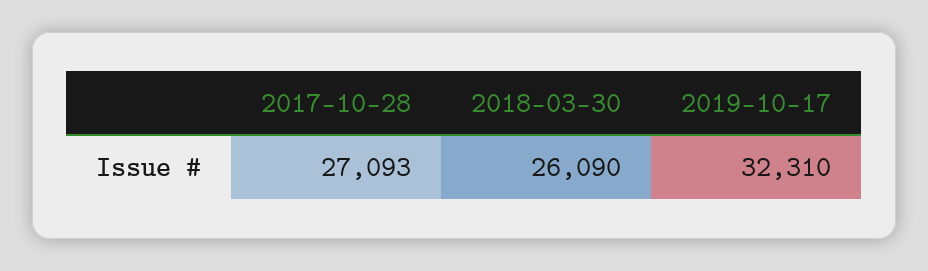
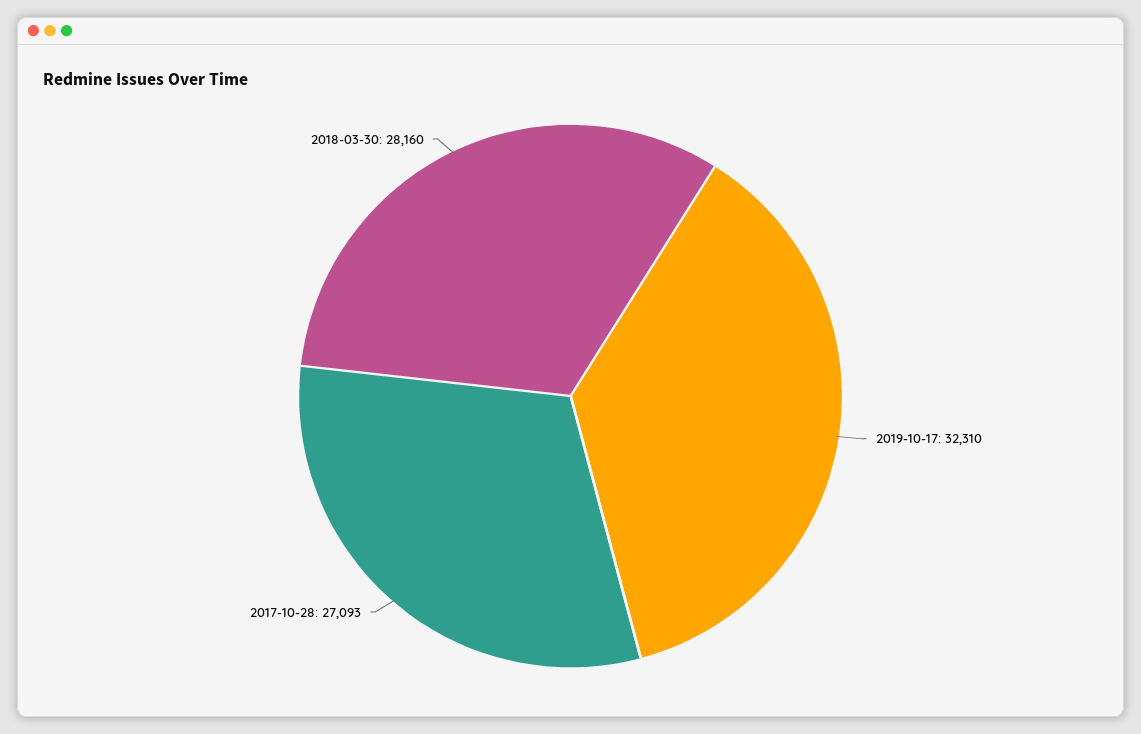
  {
    "2017-10-28": 27093,
-   "2018-03-30": 26090,
+   "2018-03-30": 28160,
    "2019-10-17": 32310
  }

